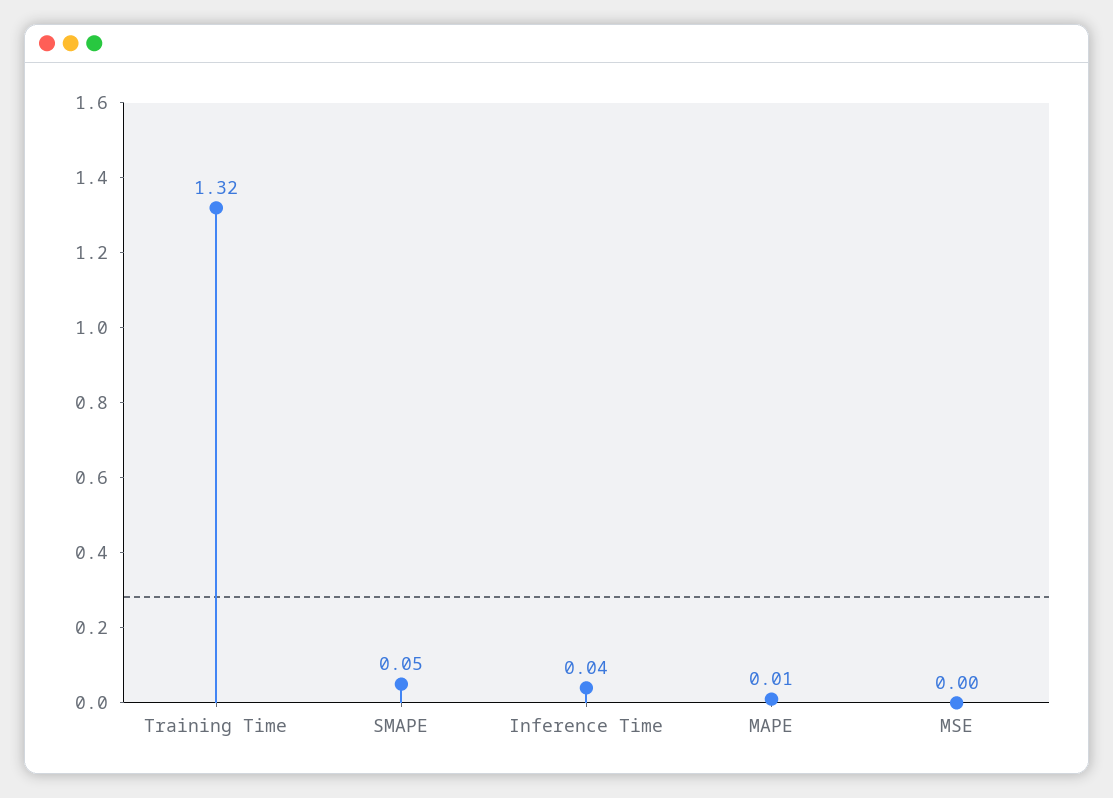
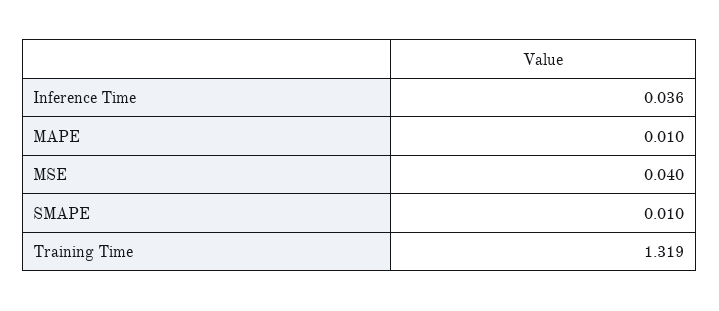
  {
    "Training Time": 1.319,
-   "SMAPE": 0.05,
+   "SMAPE": 0.01,
    "Inference Time": 0.036,
    "MAPE": 0.01,
-   "MSE": 0
+   "MSE": 0.04
  }

